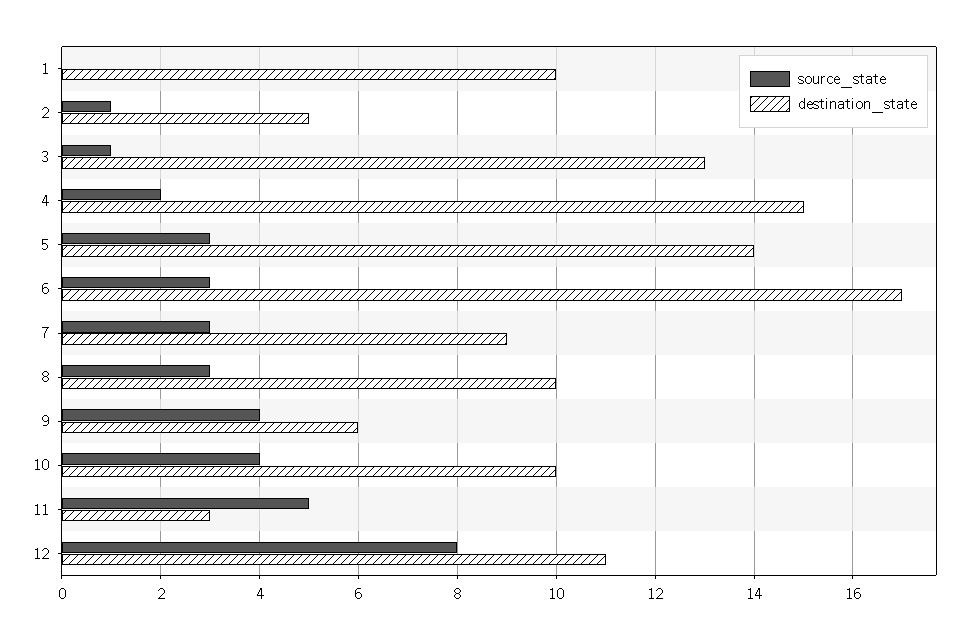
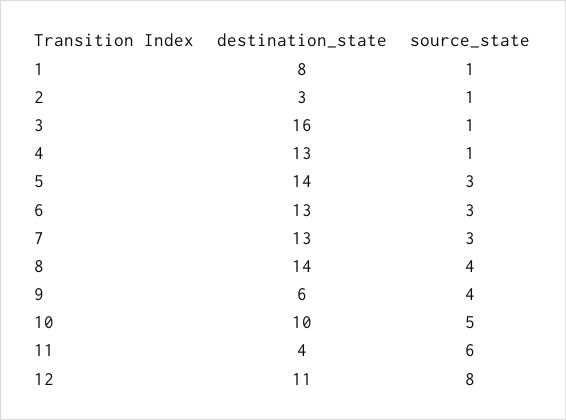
  {
    "source_state": {
-     "1": 0,
+     "1": 1,
      "2": 1,
      "3": 1,
-     "4": 2,
+     "4": 1,
      "5": 3,
      "6": 3,
      "7": 3,
-     "8": 3,
+     "8": 4,
      "9": 4,
-     "10": 4,
+     "10": 5,
-     "11": 5,
+     "11": 6,
      "12": 8
    },
    "destination_state": {
-     "1": 10,
+     "1": 8,
-     "2": 5,
+     "2": 3,
-     "3": 13,
+     "3": 16,
-     "4": 15,
+     "4": 13,
      "5": 14,
-     "6": 17,
+     "6": 13,
-     "7": 9,
+     "7": 13,
-     "8": 10,
+     "8": 14,
      "9": 6,
      "10": 10,
-     "11": 3,
+     "11": 4,
      "12": 11
    }
  }

